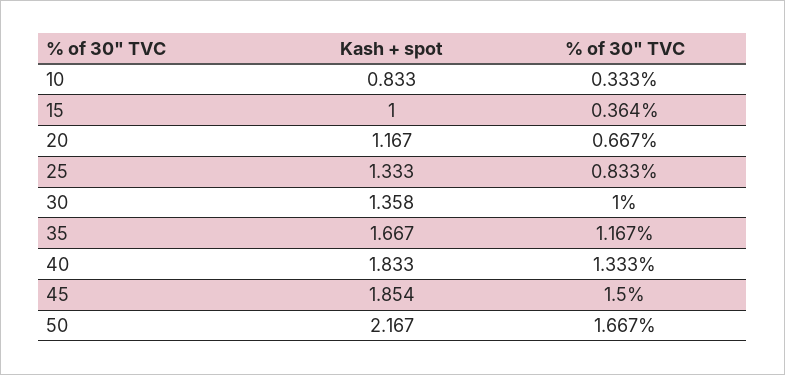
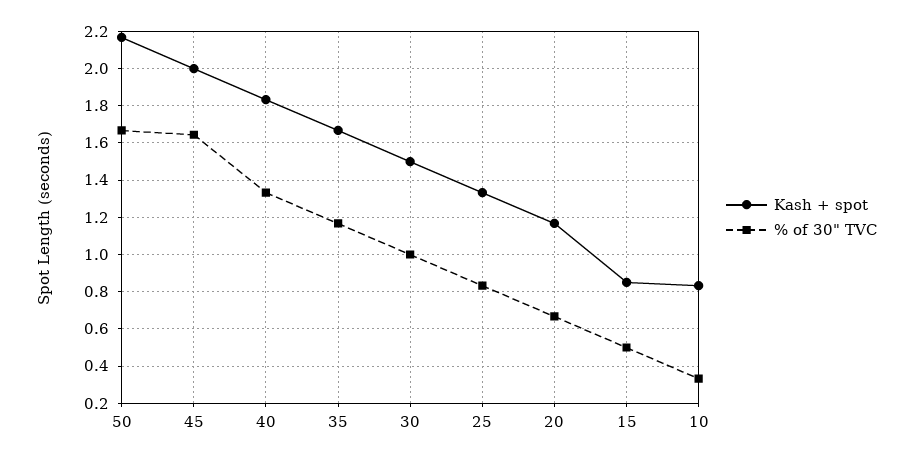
  {
    "Kash + spot": {
      "10": 0.833,
-     "15": 1,
+     "15": 0.85,
      "20": 1.167,
      "25": 1.333,
-     "30": 1.358,
+     "30": 1.5,
      "35": 1.667,
      "40": 1.833,
-     "45": 1.854,
+     "45": 2,
      "50": 2.167
    },
    "% of 30\" TVC": {
      "10": 0.333,
-     "15": 0.364,
+     "15": 0.5,
      "20": 0.667,
      "25": 0.833,
      "30": 1,
      "35": 1.167,
      "40": 1.333,
-     "45": 1.5,
+     "45": 1.65,
      "50": 1.667
    }
  }

